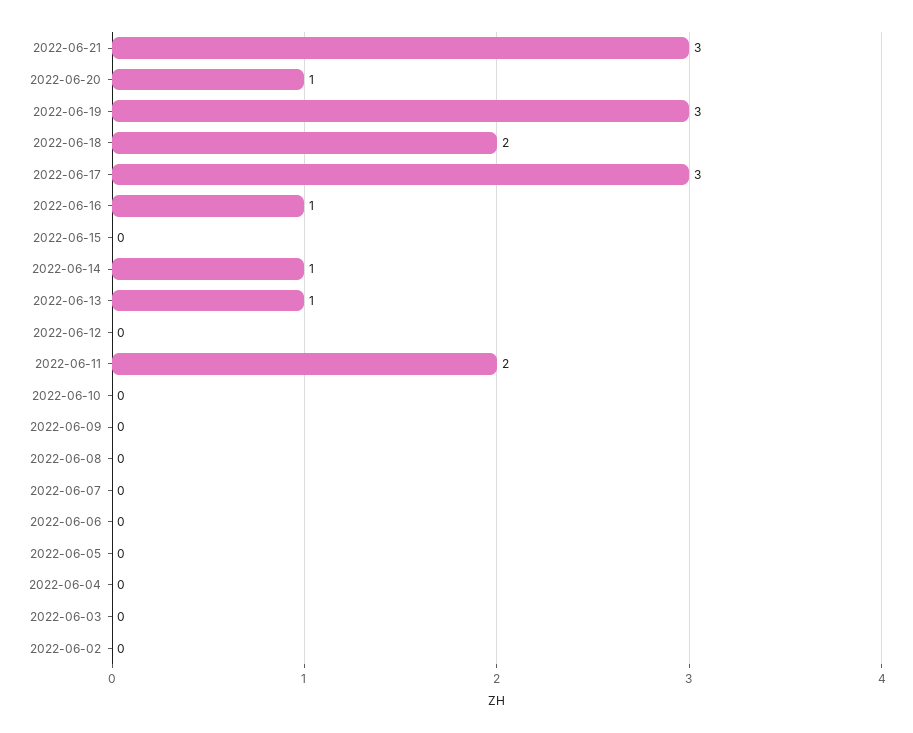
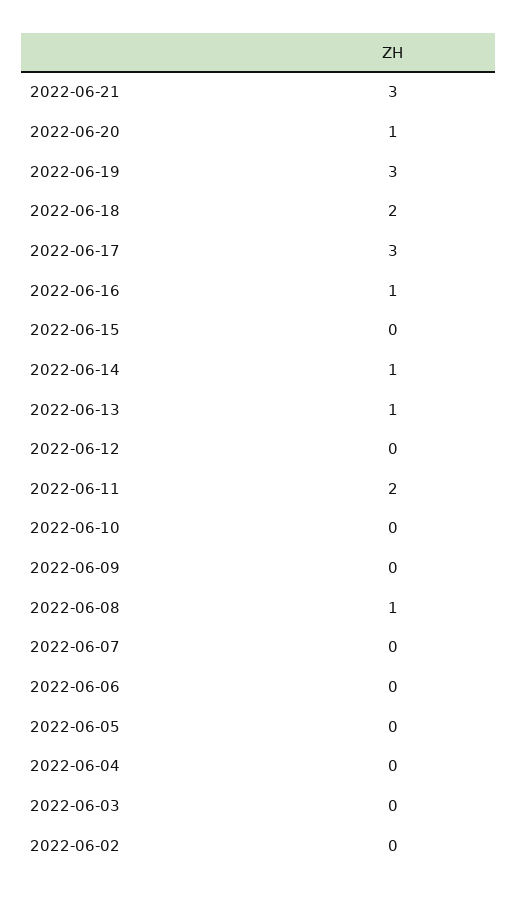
  {
    "2022-06-21": 3,
    "2022-06-20": 1,
    "2022-06-19": 3,
    "2022-06-18": 2,
    "2022-06-17": 3,
    "2022-06-16": 1,
    "2022-06-15": 0,
    "2022-06-14": 1,
    "2022-06-13": 1,
    "2022-06-12": 0,
    "2022-06-11": 2,
    "2022-06-10": 0,
    "2022-06-09": 0,
-   "2022-06-08": 0,
+   "2022-06-08": 1,
    "2022-06-07": 0,
    "2022-06-06": 0,
    "2022-06-05": 0,
    "2022-06-04": 0,
    "2022-06-03": 0,
    "2022-06-02": 0
  }

